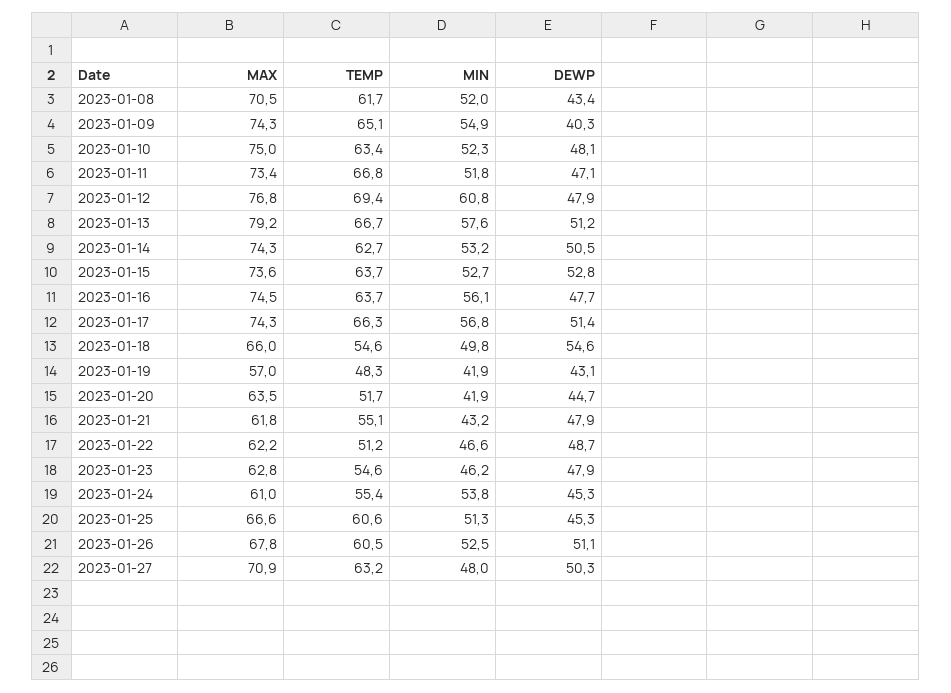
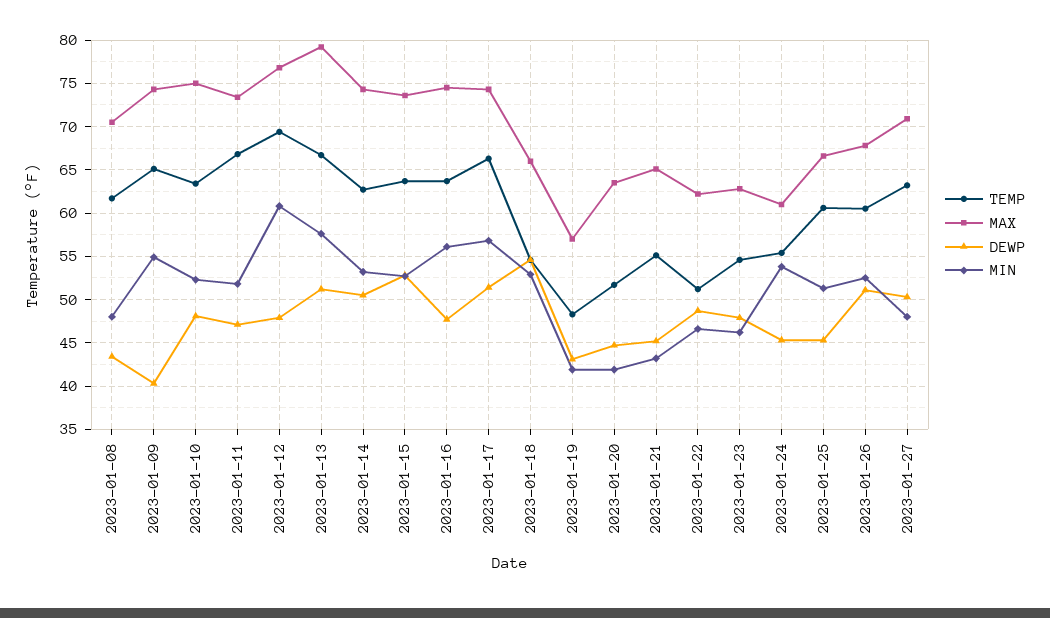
  {
    "MAX": {
      "2023-01-08": 70.5,
      "2023-01-09": 74.3,
      "2023-01-10": 75,
      "2023-01-11": 73.4,
      "2023-01-12": 76.8,
      "2023-01-13": 79.2,
      "2023-01-14": 74.3,
      "2023-01-15": 73.6,
      "2023-01-16": 74.5,
      "2023-01-17": 74.3,
      "2023-01-18": 66,
      "2023-01-19": 57,
      "2023-01-20": 63.5,
-     "2023-01-21": 61.8,
+     "2023-01-21": 65,
      "2023-01-22": 62.2,
      "2023-01-23": 62.8,
      "2023-01-24": 61,
      "2023-01-25": 66.6,
      "2023-01-26": 67.8,
      "2023-01-27": 70.9
    },
    "TEMP": {
      "2023-01-08": 61.7,
      "2023-01-09": 65.1,
      "2023-01-10": 63.4,
      "2023-01-11": 66.8,
      "2023-01-12": 69.4,
      "2023-01-13": 66.7,
      "2023-01-14": 62.7,
      "2023-01-15": 63.7,
      "2023-01-16": 63.7,
      "2023-01-17": 66.3,
      "2023-01-18": 54.6,
      "2023-01-19": 48.3,
      "2023-01-20": 51.7,
      "2023-01-21": 55.1,
      "2023-01-22": 51.2,
      "2023-01-23": 54.6,
      "2023-01-24": 55.4,
      "2023-01-25": 60.6,
      "2023-01-26": 60.5,
      "2023-01-27": 63.2
    },
    "MIN": {
-     "2023-01-08": 52,
+     "2023-01-08": 48,
      "2023-01-09": 54.9,
      "2023-01-10": 52.3,
      "2023-01-11": 51.8,
      "2023-01-12": 60.8,
      "2023-01-13": 57.6,
      "2023-01-14": 53.2,
      "2023-01-15": 52.7,
      "2023-01-16": 56.1,
      "2023-01-17": 56.8,
-     "2023-01-18": 49.8,
+     "2023-01-18": 53,
      "2023-01-19": 41.9,
      "2023-01-20": 41.9,
      "2023-01-21": 43.2,
      "2023-01-22": 46.6,
      "2023-01-23": 46.2,
      "2023-01-24": 53.8,
      "2023-01-25": 51.3,
      "2023-01-26": 52.5,
      "2023-01-27": 48
    },
    "DEWP": {
      "2023-01-08": 43.4,
      "2023-01-09": 40.3,
      "2023-01-10": 48.1,
      "2023-01-11": 47.1,
      "2023-01-12": 47.9,
      "2023-01-13": 51.2,
      "2023-01-14": 50.5,
      "2023-01-15": 52.8,
      "2023-01-16": 47.7,
      "2023-01-17": 51.4,
      "2023-01-18": 54.6,
      "2023-01-19": 43.1,
      "2023-01-20": 44.7,
-     "2023-01-21": 47.9,
+     "2023-01-21": 45,
      "2023-01-22": 48.7,
      "2023-01-23": 47.9,
      "2023-01-24": 45.3,
      "2023-01-25": 45.3,
      "2023-01-26": 51.1,
      "2023-01-27": 50.3
    }
  }

